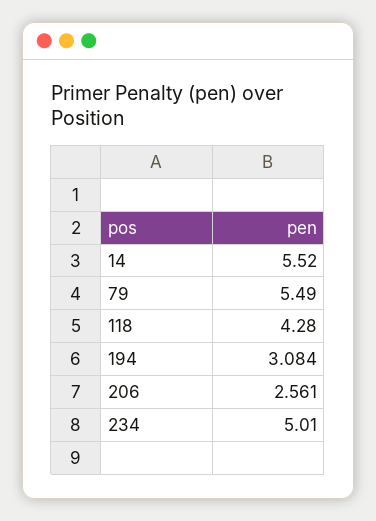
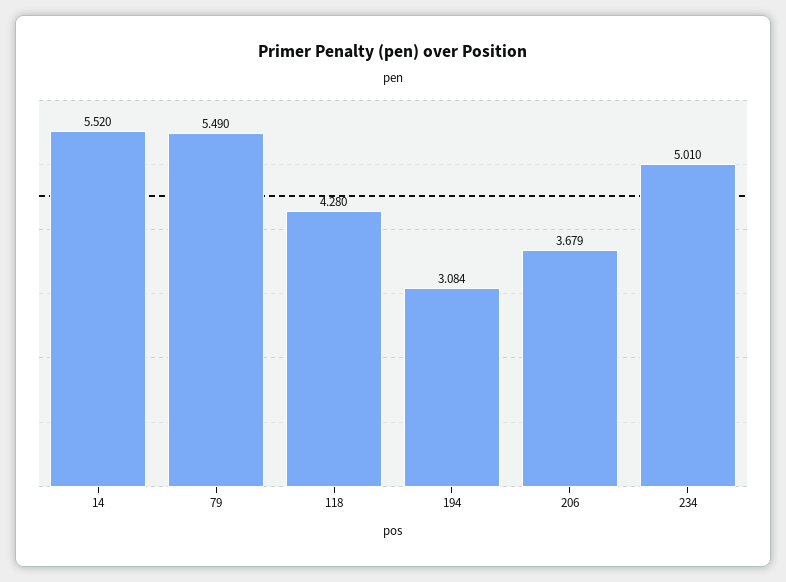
  {
    "14": 5.52,
    "79": 5.49,
    "118": 4.28,
    "194": 3.084,
-   "206": 2.561,
+   "206": 3.679,
    "234": 5.01
  }

